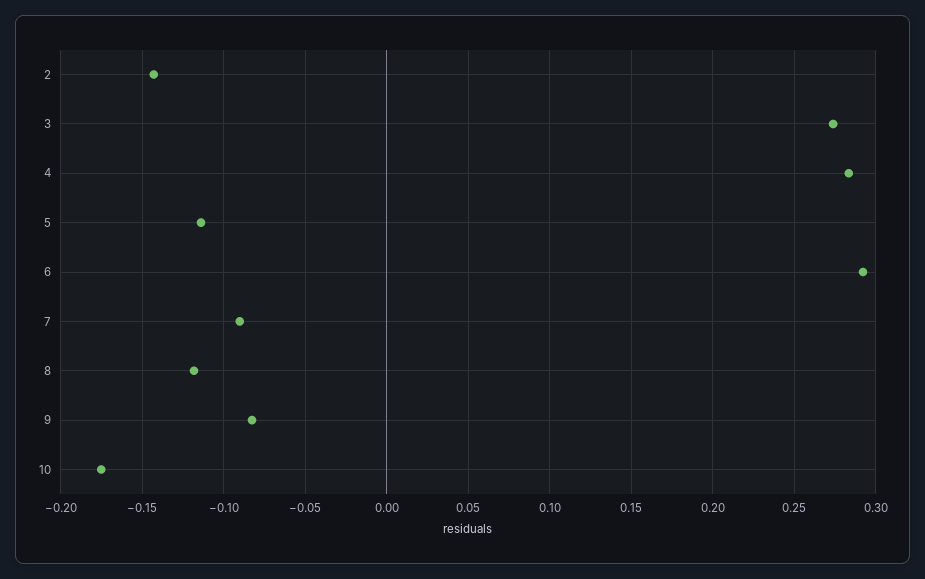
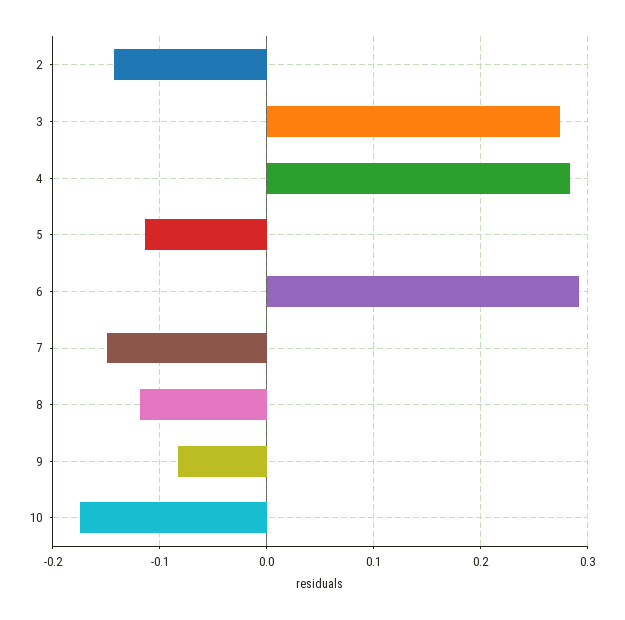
  {
    "2": -0.145,
    "3": 0.275,
    "4": 0.285,
    "5": -0.115,
    "6": 0.29,
-   "7": -0.09,
+   "7": -0.15,
    "8": -0.12,
    "9": -0.085,
    "10": -0.175
  }

